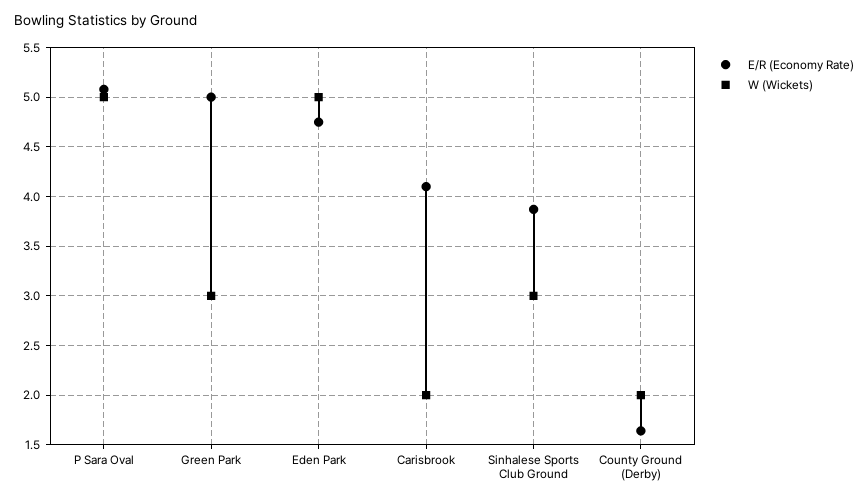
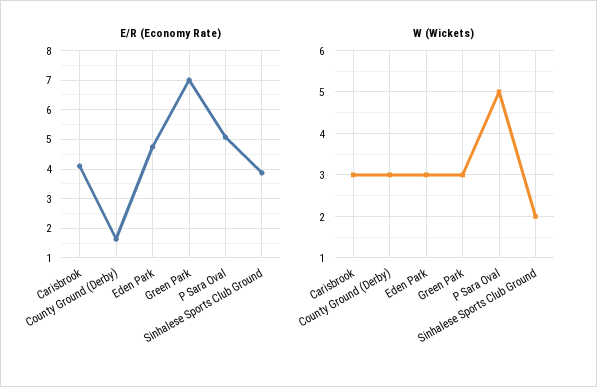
  {
    "E/R (Economy Rate)": {
      "P Sara Oval": 5.1,
-     "Green Park": 5,
+     "Green Park": 7,
      "Eden Park": 4.8,
      "Carisbrook": 4.1,
      "Sinhalese Sports Club Ground": 3.9,
      "County Ground (Derby)": 1.6
    },
    "W (Wickets)": {
      "P Sara Oval": 5,
      "Green Park": 3,
-     "Eden Park": 5,
+     "Eden Park": 3,
-     "Carisbrook": 2,
+     "Carisbrook": 3,
-     "Sinhalese Sports Club Ground": 3,
+     "Sinhalese Sports Club Ground": 2,
-     "County Ground (Derby)": 2
+     "County Ground (Derby)": 3
    }
  }

